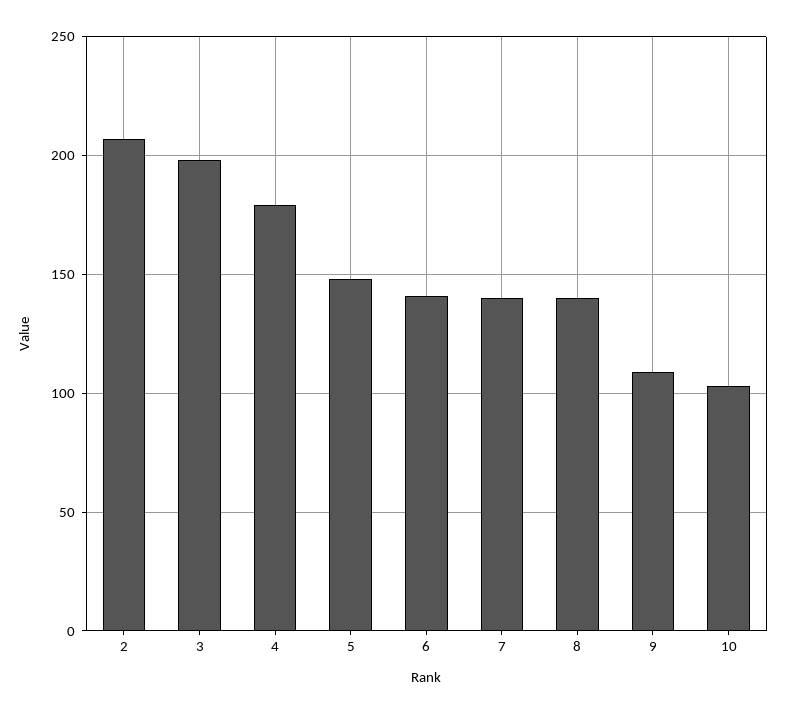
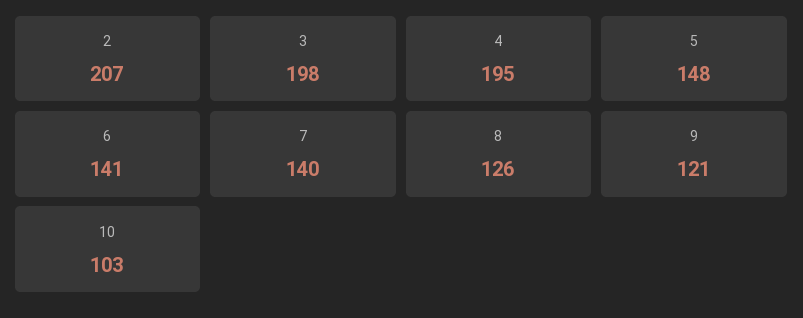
  {
    "2": 207,
    "3": 198,
-   "4": 180,
+   "4": 195,
    "5": 148,
    "6": 141,
    "7": 140,
-   "8": 140,
+   "8": 126,
-   "9": 110,
+   "9": 121,
    "10": 103
  }

